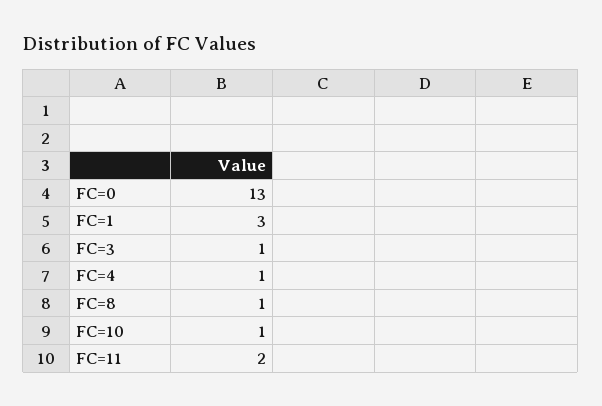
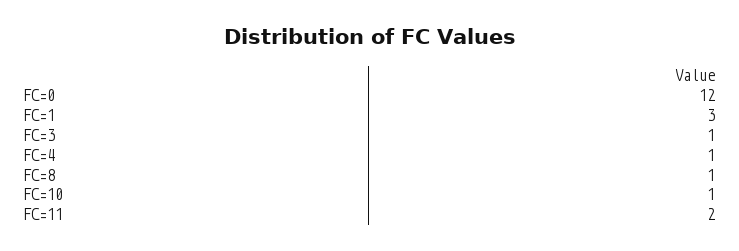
  {
-   "FC=0": 13,
+   "FC=0": 12,
    "FC=1": 3,
    "FC=3": 1,
    "FC=4": 1,
    "FC=8": 1,
    "FC=10": 1,
    "FC=11": 2
  }

